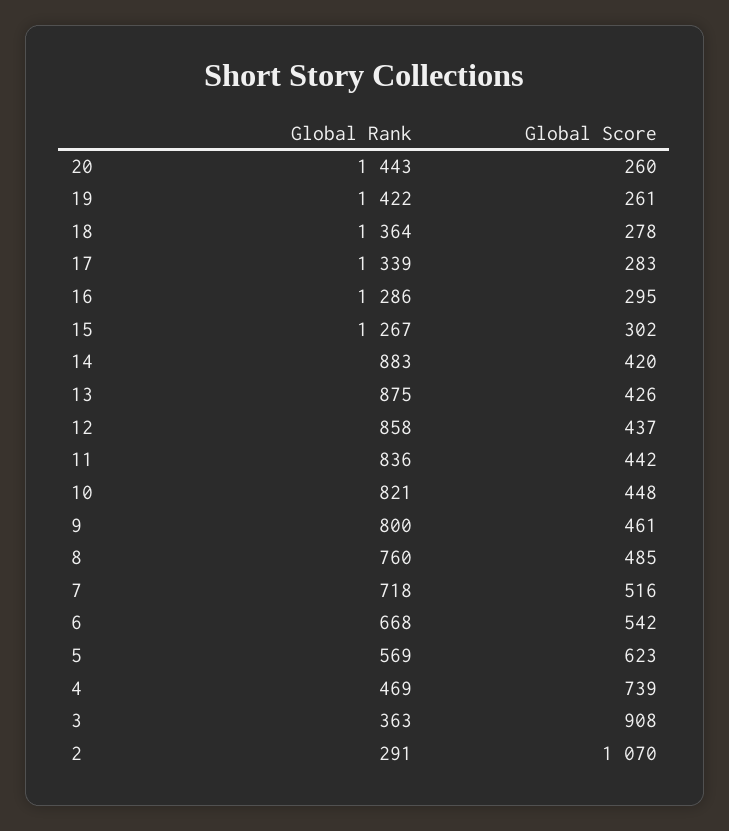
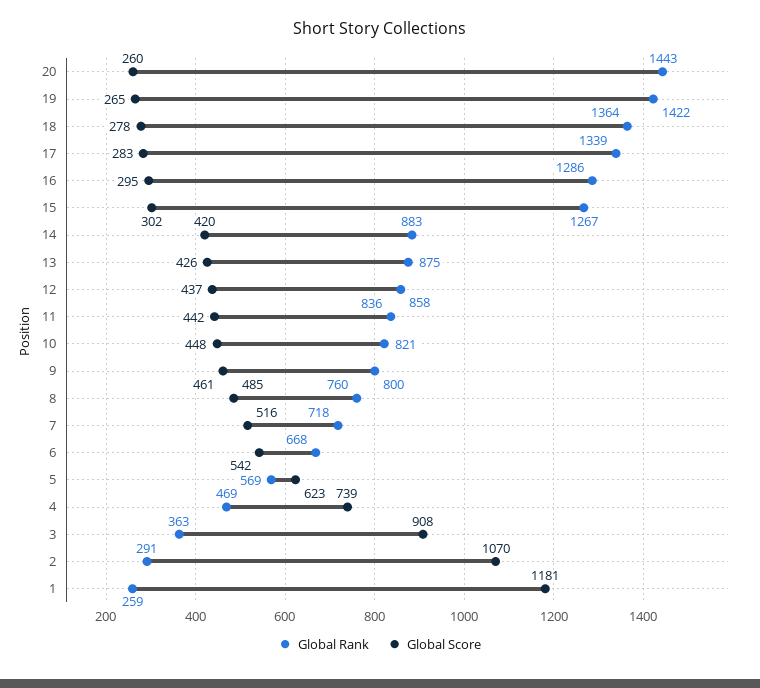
  {
    "Global Rank": {
      "20": 1443,
      "19": 1422,
      "18": 1364,
      "17": 1339,
      "16": 1286,
      "15": 1267,
      "14": 883,
      "13": 875,
      "12": 858,
      "11": 836,
      "10": 821,
      "9": 800,
      "8": 760,
      "7": 718,
      "6": 668,
      "5": 569,
      "4": 469,
      "3": 363,
-     "2": 291
+     "2": 291,
+     "1": 259
    },
    "Global Score": {
      "20": 260,
-     "19": 261,
+     "19": 265,
      "18": 278,
      "17": 283,
      "16": 295,
      "15": 302,
      "14": 420,
      "13": 426,
      "12": 437,
      "11": 442,
      "10": 448,
      "9": 461,
      "8": 485,
      "7": 516,
      "6": 542,
      "5": 623,
      "4": 739,
      "3": 908,
-     "2": 1070
+     "2": 1070,
+     "1": 1181
    }
  }

